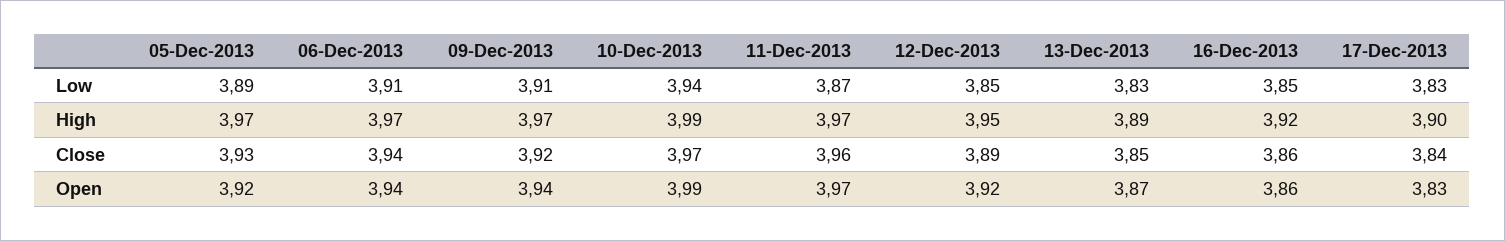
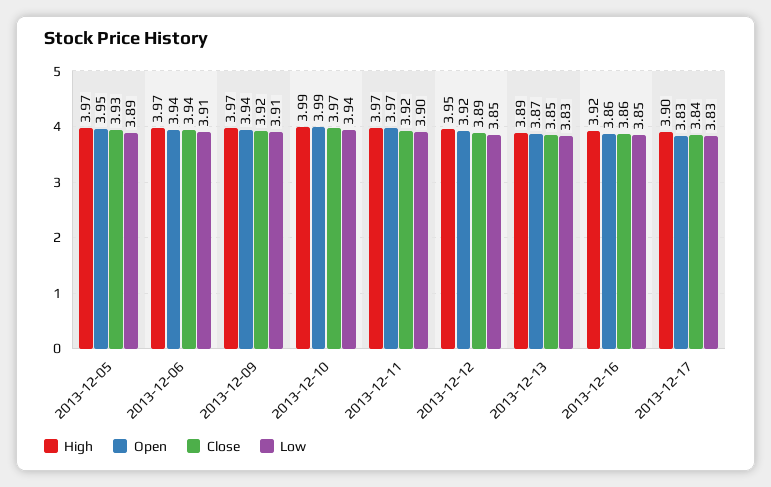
  {
    "Low": {
      "05-Dec-2013": 3.89,
      "06-Dec-2013": 3.91,
      "09-Dec-2013": 3.91,
      "10-Dec-2013": 3.94,
-     "11-Dec-2013": 3.87,
+     "11-Dec-2013": 3.9,
      "12-Dec-2013": 3.85,
      "13-Dec-2013": 3.83,
      "16-Dec-2013": 3.85,
      "17-Dec-2013": 3.83
    },
    "High": {
      "05-Dec-2013": 3.97,
      "06-Dec-2013": 3.97,
      "09-Dec-2013": 3.97,
      "10-Dec-2013": 3.99,
      "11-Dec-2013": 3.97,
      "12-Dec-2013": 3.95,
      "13-Dec-2013": 3.89,
      "16-Dec-2013": 3.92,
      "17-Dec-2013": 3.9
    },
    "Close": {
      "05-Dec-2013": 3.93,
      "06-Dec-2013": 3.94,
      "09-Dec-2013": 3.92,
      "10-Dec-2013": 3.97,
-     "11-Dec-2013": 3.96,
+     "11-Dec-2013": 3.92,
      "12-Dec-2013": 3.89,
      "13-Dec-2013": 3.85,
      "16-Dec-2013": 3.86,
      "17-Dec-2013": 3.84
    },
    "Open": {
-     "05-Dec-2013": 3.92,
+     "05-Dec-2013": 3.95,
      "06-Dec-2013": 3.94,
      "09-Dec-2013": 3.94,
      "10-Dec-2013": 3.99,
      "11-Dec-2013": 3.97,
      "12-Dec-2013": 3.92,
      "13-Dec-2013": 3.87,
      "16-Dec-2013": 3.86,
      "17-Dec-2013": 3.83
    }
  }

